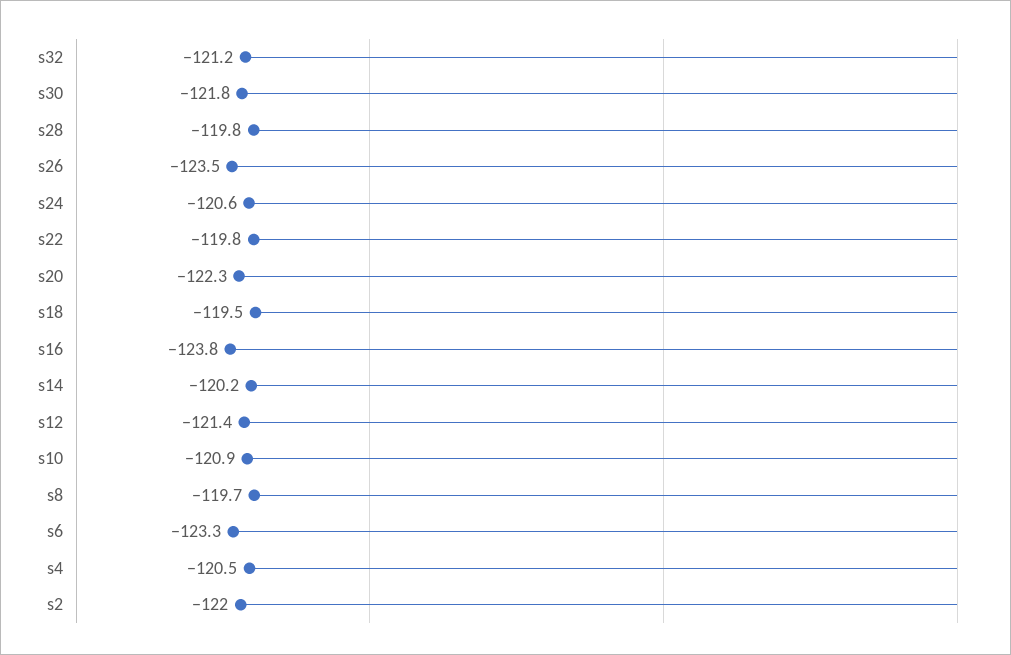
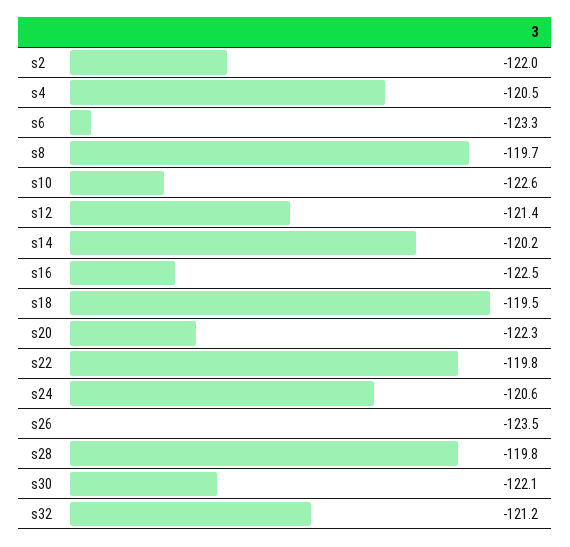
  {
    "s32": -121.2,
-   "s30": -121.8,
+   "s30": -122.1,
    "s28": -119.8,
    "s26": -123.5,
    "s24": -120.6,
    "s22": -119.8,
    "s20": -122.3,
    "s18": -119.5,
-   "s16": -123.8,
+   "s16": -122.5,
    "s14": -120.2,
    "s12": -121.4,
-   "s10": -120.9,
+   "s10": -122.6,
    "s8": -119.7,
    "s6": -123.3,
    "s4": -120.5,
    "s2": -122
  }

